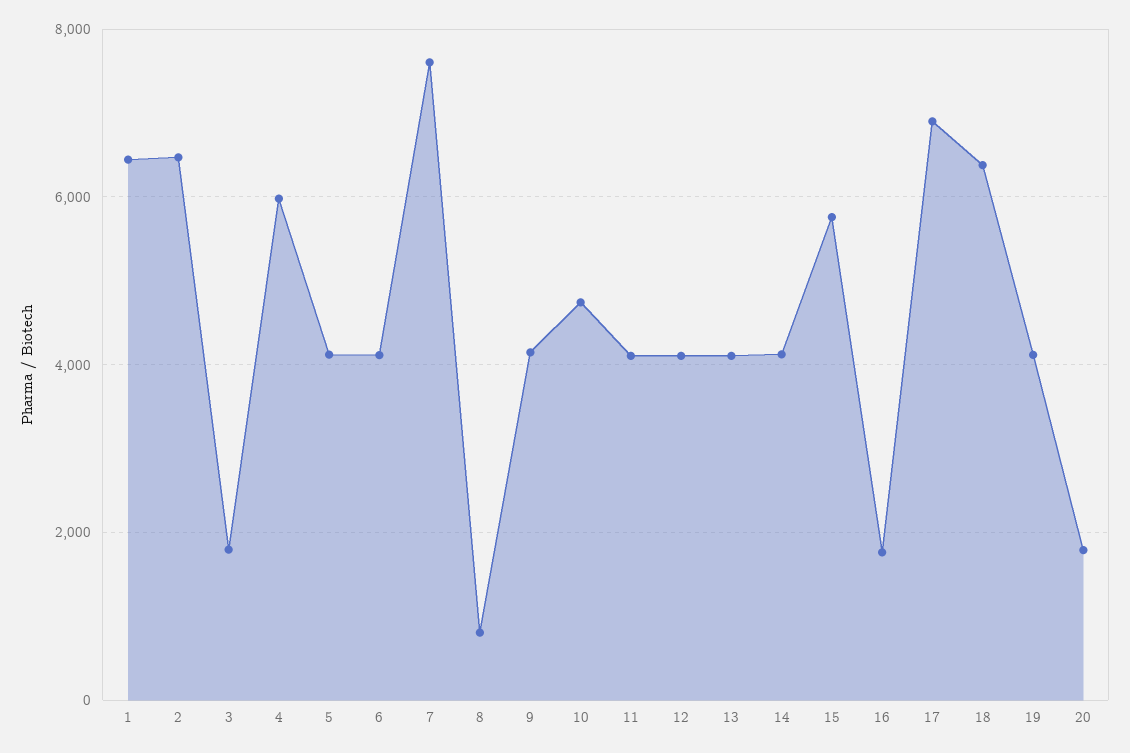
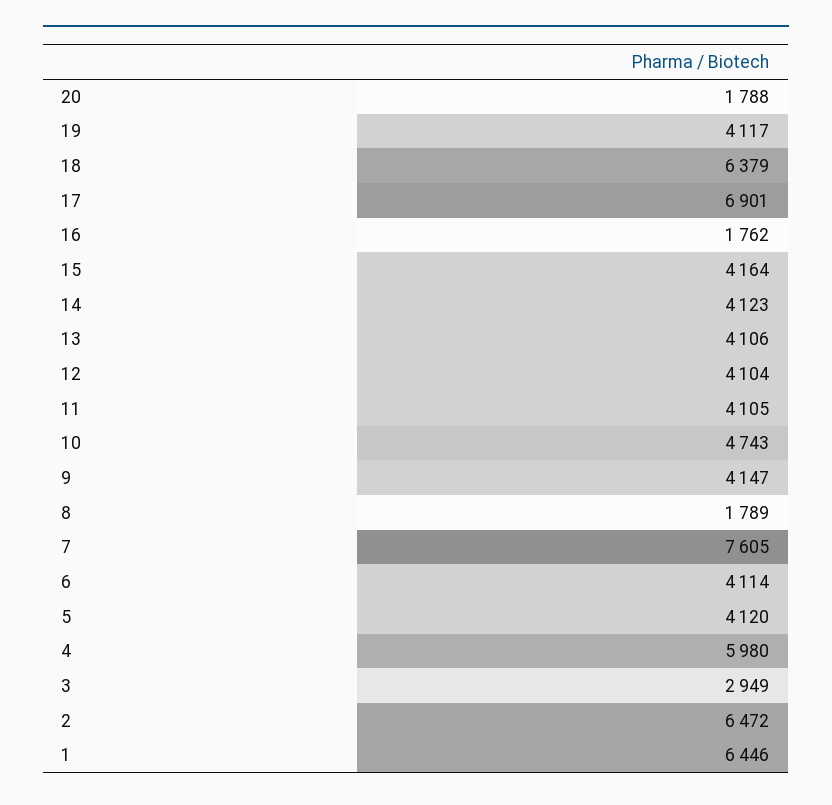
  {
    "1": 6446,
    "2": 6472,
-   "3": 1800,
+   "3": 2949,
    "4": 5980,
    "5": 4120,
    "6": 4114,
    "7": 7605,
-   "8": 800,
+   "8": 1789,
    "9": 4147,
    "10": 4743,
    "11": 4105,
    "12": 4104,
    "13": 4106,
    "14": 4123,
-   "15": 5800,
+   "15": 4164,
    "16": 1762,
    "17": 6901,
    "18": 6379,
    "19": 4117,
    "20": 1788
  }

